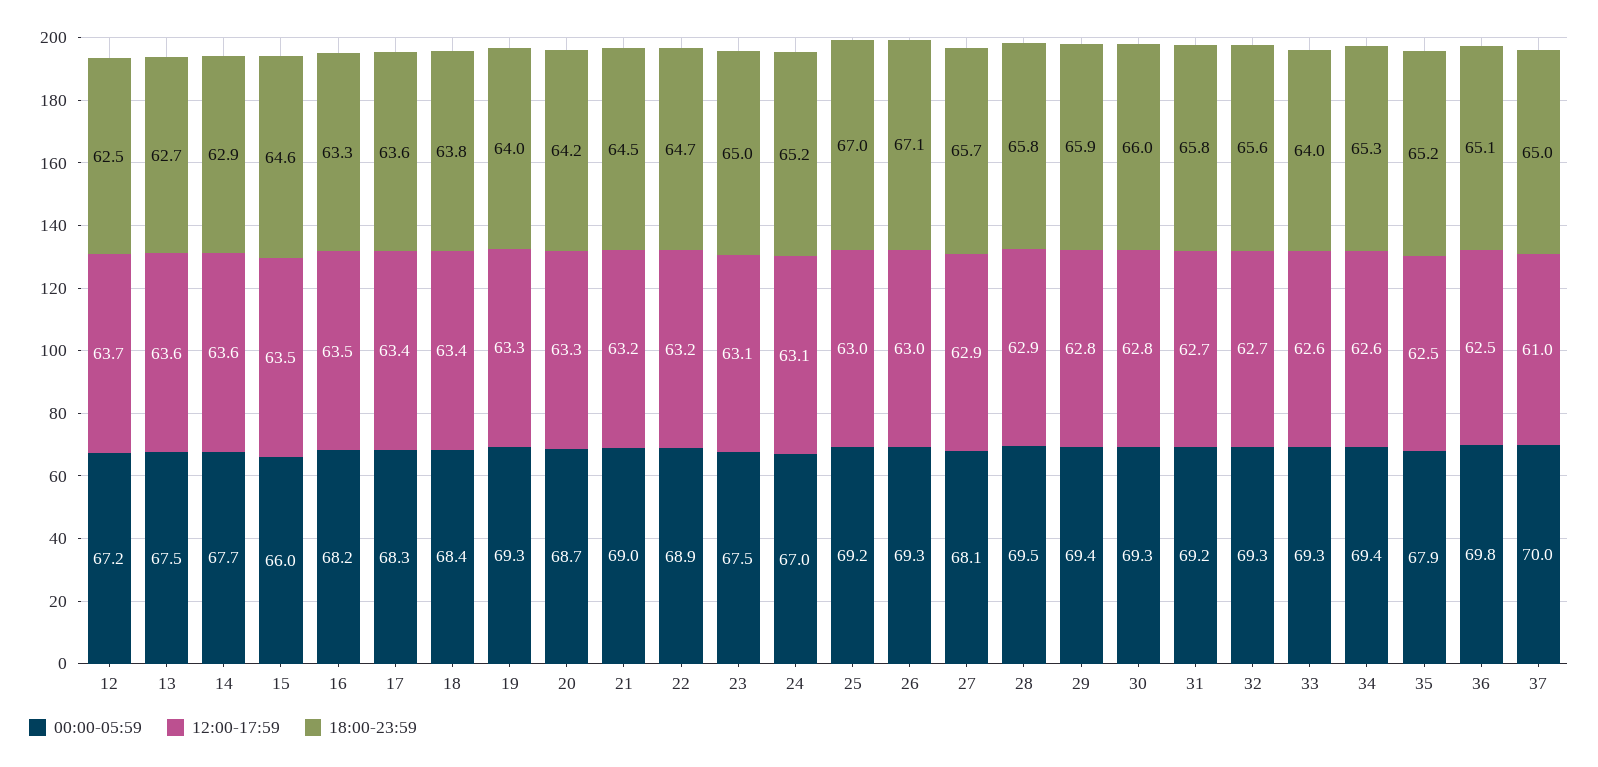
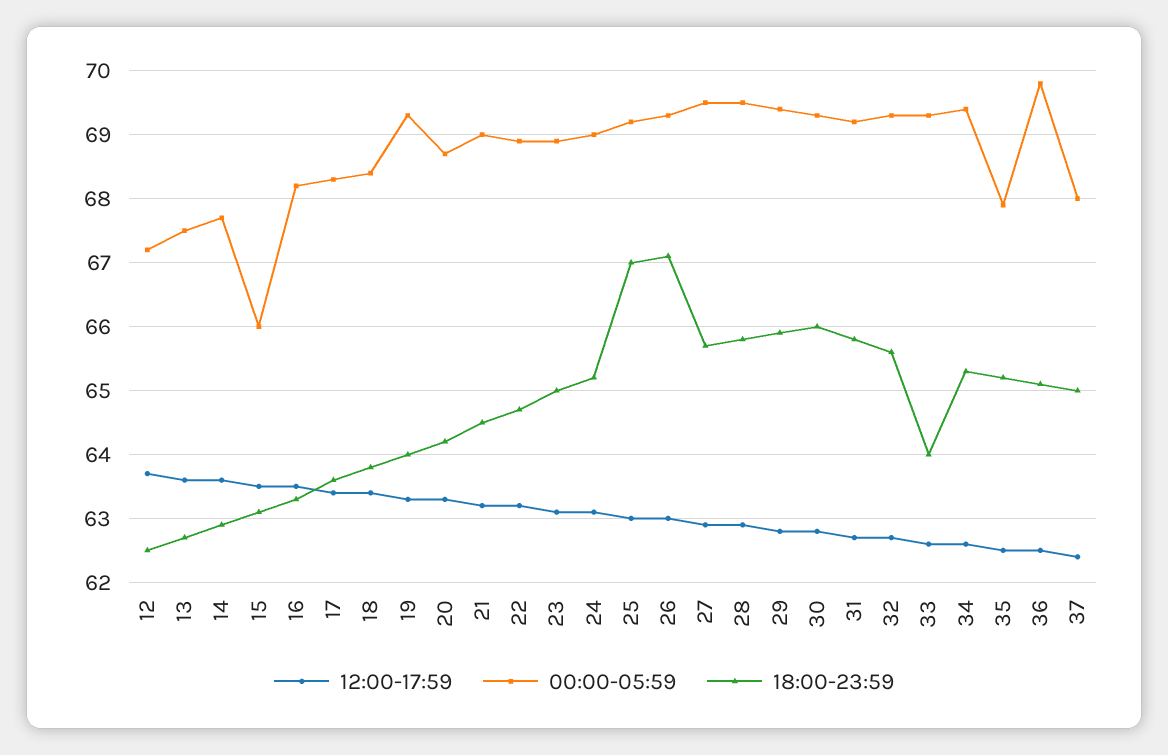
  {
    "00:00-05:59": {
      "12": 67.2,
      "13": 67.5,
      "14": 67.7,
      "15": 66,
      "16": 68.2,
      "17": 68.3,
      "18": 68.4,
      "19": 69.3,
      "20": 68.7,
      "21": 69,
      "22": 68.9,
-     "23": 67.5,
+     "23": 68.9,
-     "24": 67,
+     "24": 69,
      "25": 69.2,
      "26": 69.3,
-     "27": 68.1,
+     "27": 69.5,
      "28": 69.5,
      "29": 69.4,
      "30": 69.3,
      "31": 69.2,
      "32": 69.3,
      "33": 69.3,
      "34": 69.4,
      "35": 67.9,
      "36": 69.8,
-     "37": 70
+     "37": 68
    },
    "12:00-17:59": {
      "12": 63.7,
      "13": 63.6,
      "14": 63.6,
      "15": 63.5,
      "16": 63.5,
      "17": 63.4,
      "18": 63.4,
      "19": 63.3,
      "20": 63.3,
      "21": 63.2,
      "22": 63.2,
      "23": 63.1,
      "24": 63.1,
      "25": 63,
      "26": 63,
      "27": 62.9,
      "28": 62.9,
      "29": 62.8,
      "30": 62.8,
      "31": 62.7,
      "32": 62.7,
      "33": 62.6,
      "34": 62.6,
      "35": 62.5,
      "36": 62.5,
-     "37": 61
+     "37": 62.4
    },
    "18:00-23:59": {
      "12": 62.5,
      "13": 62.7,
      "14": 62.9,
-     "15": 64.6,
+     "15": 63.1,
      "16": 63.3,
      "17": 63.6,
      "18": 63.8,
      "19": 64,
      "20": 64.2,
      "21": 64.5,
      "22": 64.7,
      "23": 65,
      "24": 65.2,
      "25": 67,
      "26": 67.1,
      "27": 65.7,
      "28": 65.8,
      "29": 65.9,
      "30": 66,
      "31": 65.8,
      "32": 65.6,
      "33": 64,
      "34": 65.3,
      "35": 65.2,
      "36": 65.1,
      "37": 65
    }
  }

